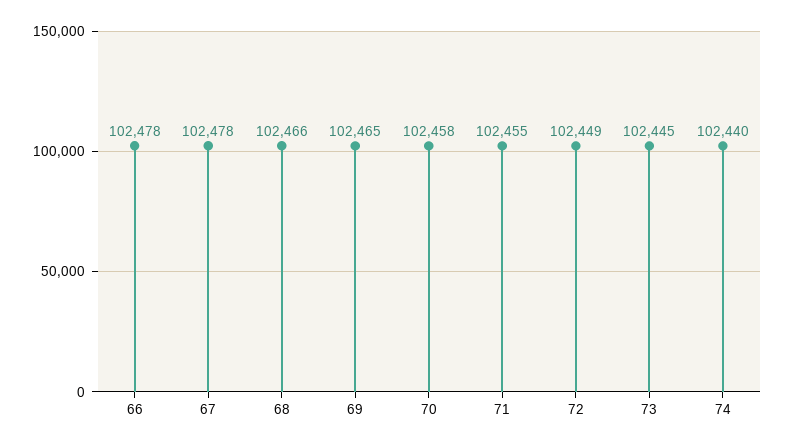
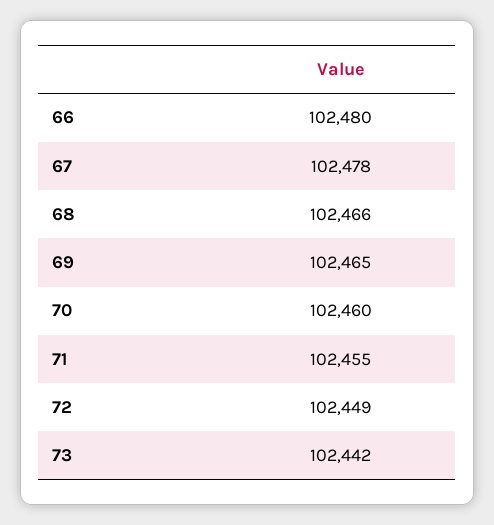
  {
-   "66": 102478,
+   "66": 102480,
    "67": 102478,
    "68": 102466,
    "69": 102465,
-   "70": 102458,
+   "70": 102460,
    "71": 102455,
    "72": 102449,
-   "73": 102445,
+   "73": 102442
-   "74": 102440
  }

